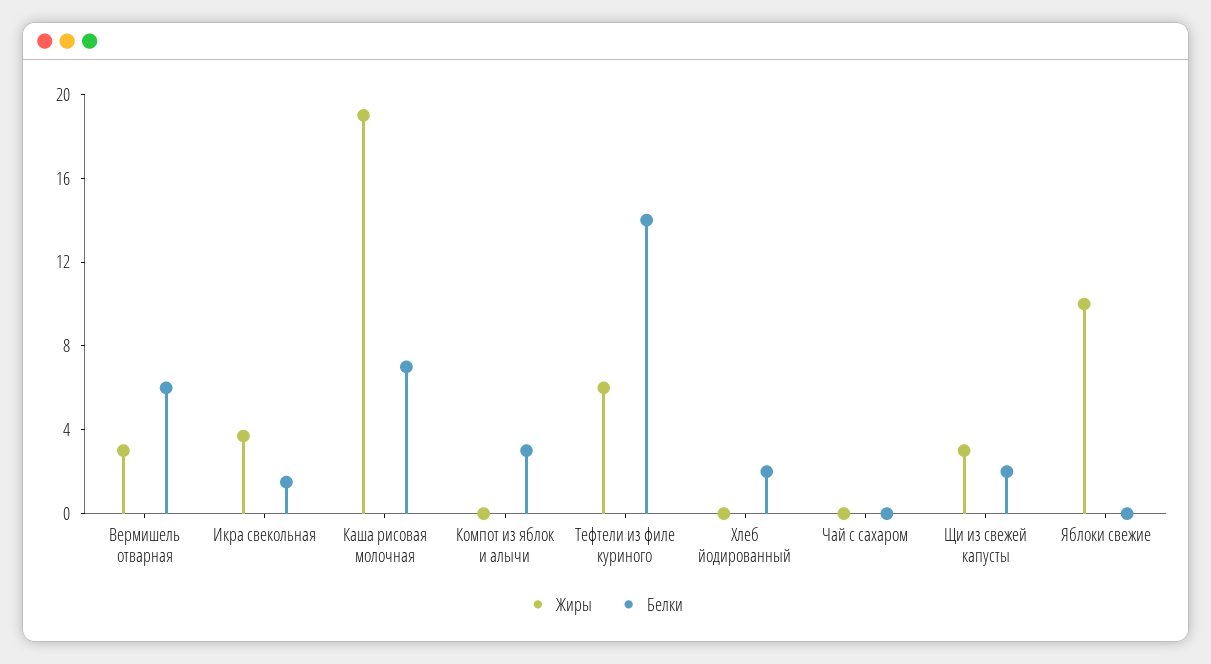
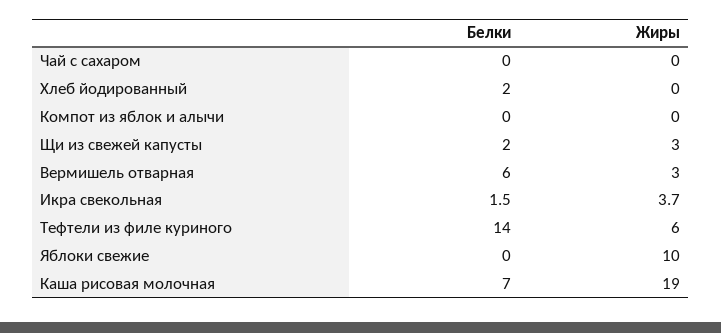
  {
    "Жиры": {
      "Вермишель отварная": 3,
      "Икра свекольная": 3.7,
      "Каша рисовая молочная": 19,
      "Компот из яблок и алычи": 0,
      "Тефтели из филе куриного": 6,
      "Хлеб йодированный": 0,
      "Чай с сахаром": 0,
      "Щи из свежей капусты": 3,
      "Яблоки свежие": 10
    },
    "Белки": {
      "Вермишель отварная": 6,
      "Икра свекольная": 1.5,
      "Каша рисовая молочная": 7,
-     "Компот из яблок и алычи": 3,
+     "Компот из яблок и алычи": 0,
      "Тефтели из филе куриного": 14,
      "Хлеб йодированный": 2,
      "Чай с сахаром": 0,
      "Щи из свежей капусты": 2,
      "Яблоки свежие": 0
    }
  }

